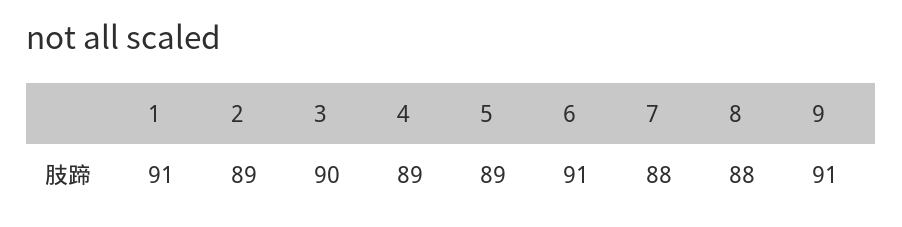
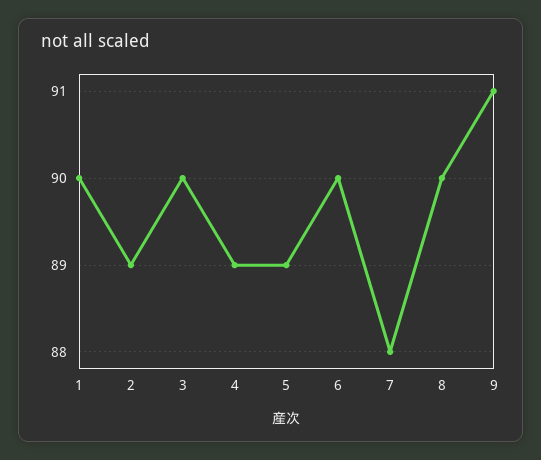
  {
-   "1": 91,
+   "1": 90,
    "2": 89,
    "3": 90,
    "4": 89,
    "5": 89,
-   "6": 91,
+   "6": 90,
    "7": 88,
-   "8": 88,
+   "8": 90,
    "9": 91
  }

